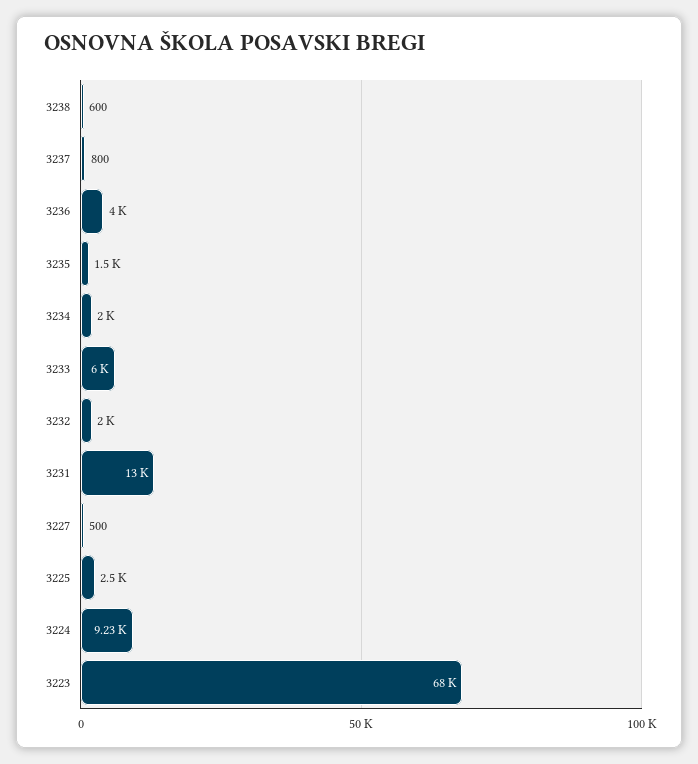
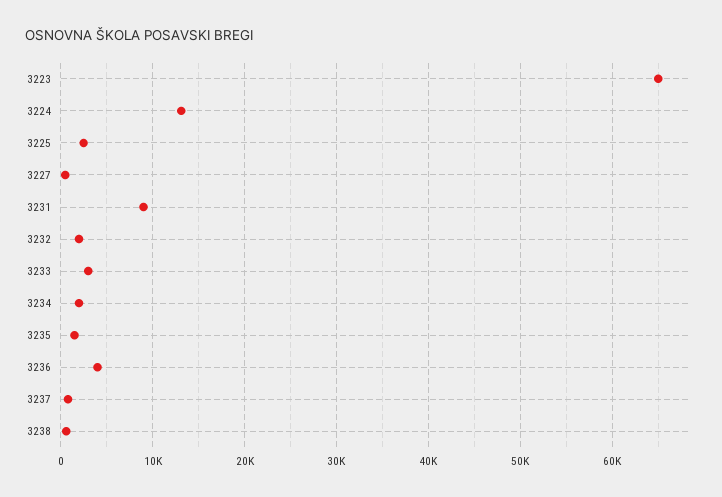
  {
    "3238": 600,
    "3237": 800,
    "3236": 4000,
    "3235": 1500,
    "3234": 2000,
-   "3233": 6000,
+   "3233": 3000,
    "3232": 2000,
-   "3231": 13000,
+   "3231": 9000,
    "3227": 500,
    "3225": 2500,
-   "3224": 9230,
+   "3224": 13000,
-   "3223": 68000
+   "3223": 65000
  }

